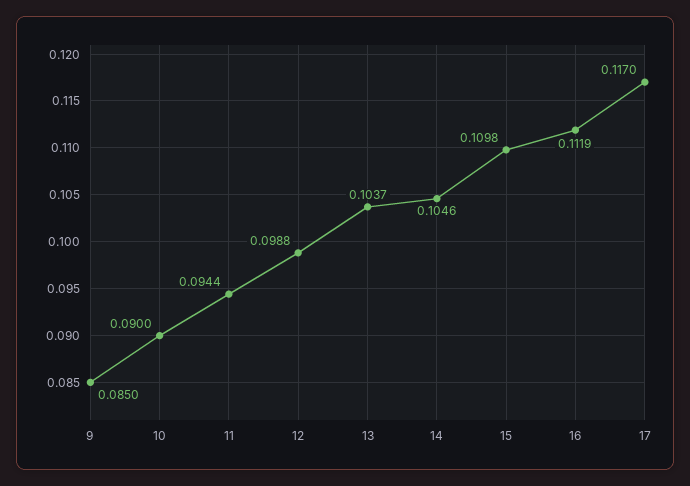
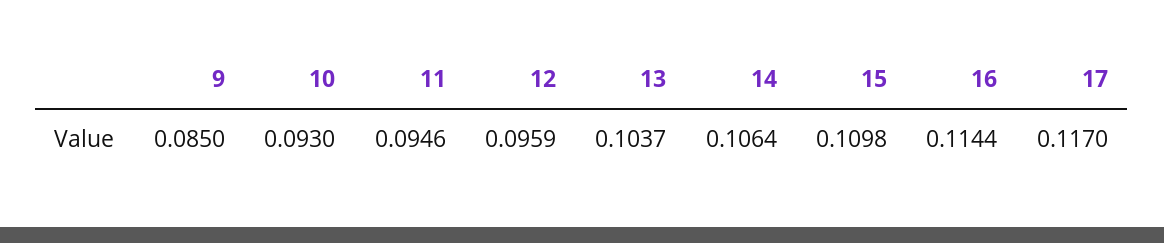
  {
    "9": 0.085,
-   "10": 0.09,
+   "10": 0.093,
-   "11": 0.0944,
+   "11": 0.0946,
-   "12": 0.0988,
+   "12": 0.0959,
    "13": 0.1037,
-   "14": 0.1046,
+   "14": 0.1064,
    "15": 0.1098,
-   "16": 0.1119,
+   "16": 0.1144,
    "17": 0.117
  }

